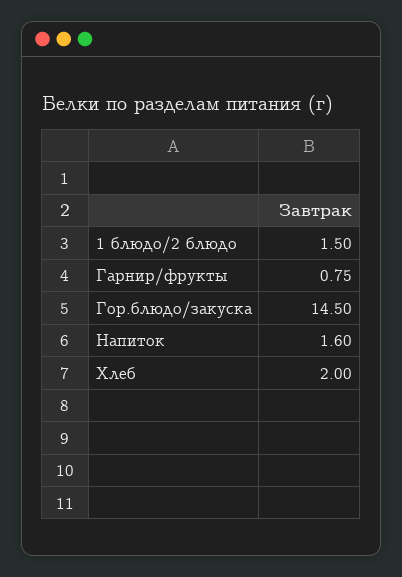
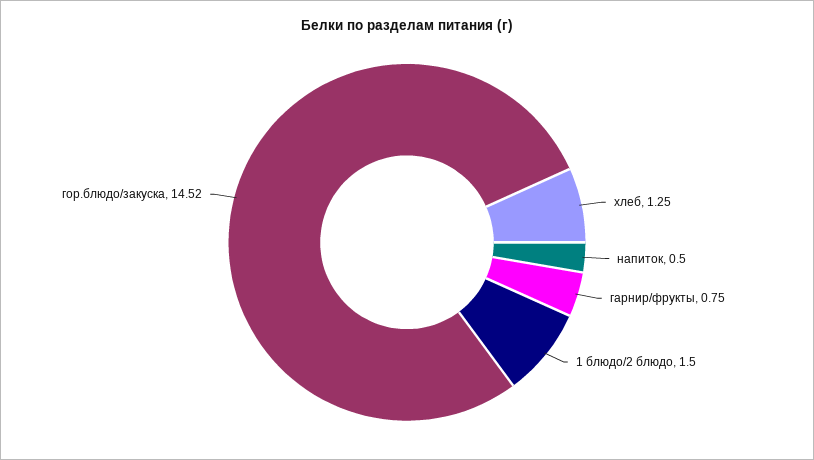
  {
    "1 блюдо/2 блюдо": 1.5,
    "Гарнир/фрукты": 0.75,
-   "Гор.блюдо/закуска": 14.5,
+   "Гор.блюдо/закуска": 14.52,
-   "Напиток": 1.6,
+   "Напиток": 0.5,
-   "Хлеб": 2
+   "Хлеб": 1.25
  }

